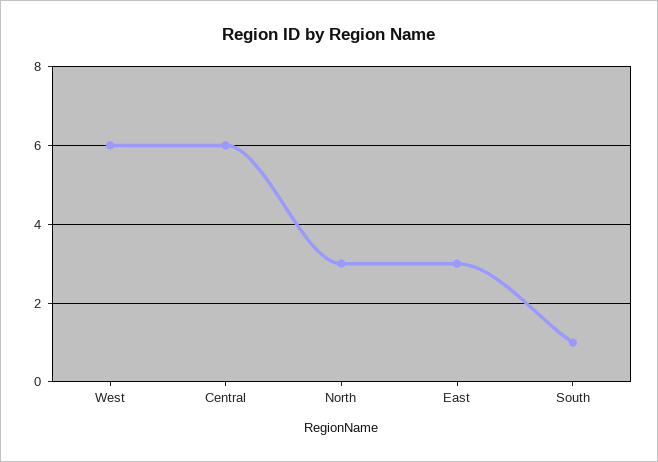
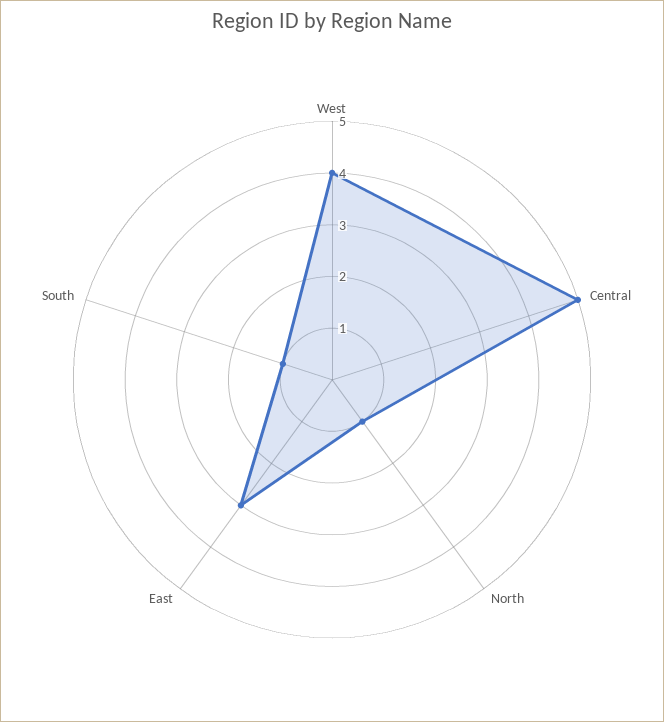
  {
-   "West": 6,
+   "West": 4,
-   "Central": 6,
+   "Central": 5,
-   "North": 3,
+   "North": 1,
    "East": 3,
    "South": 1
  }

